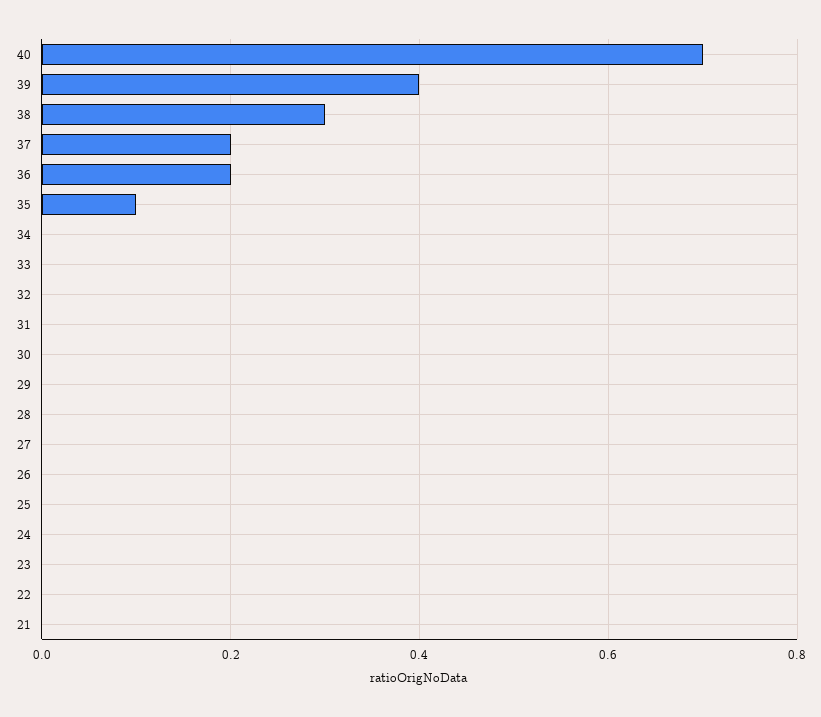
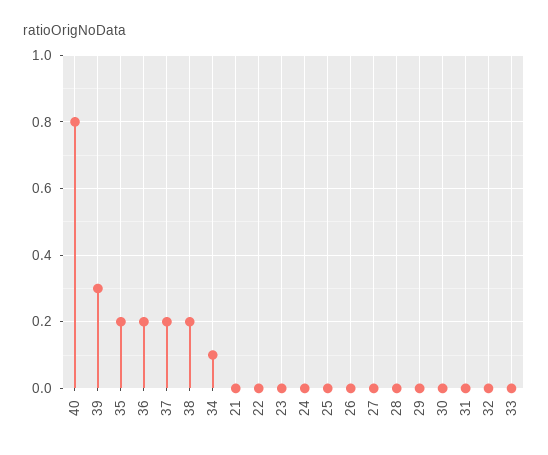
  {
-   "40": 0.7,
+   "40": 0.8,
-   "39": 0.4,
+   "39": 0.3,
-   "38": 0.3,
+   "38": 0.2,
    "37": 0.2,
    "36": 0.2,
-   "35": 0.1,
+   "35": 0.2,
-   "34": 0,
+   "34": 0.1,
    "33": 0,
    "32": 0,
    "31": 0,
    "30": 0,
    "29": 0,
    "28": 0,
    "27": 0,
    "26": 0,
    "25": 0,
    "24": 0,
    "23": 0,
    "22": 0,
    "21": 0
  }

